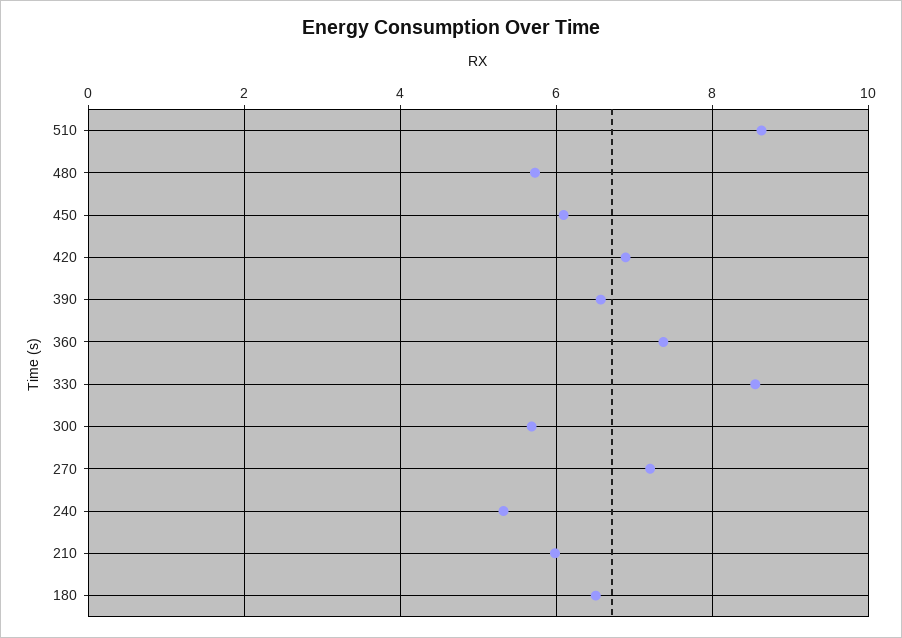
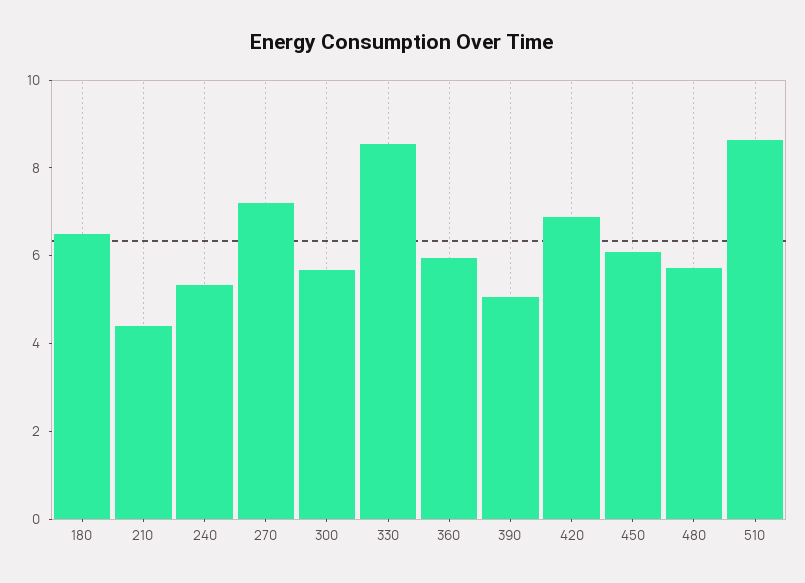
  {
    "510": 8.6,
    "480": 5.8,
    "450": 6,
    "420": 6.8,
-   "390": 6.6,
+   "390": 5,
-   "360": 7.4,
+   "360": 6,
    "330": 8.6,
    "300": 5.6,
    "270": 7.2,
    "240": 5.4,
-   "210": 6,
+   "210": 4.5,
    "180": 6.6
  }

